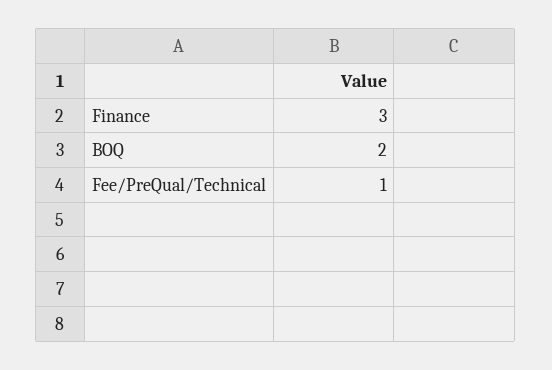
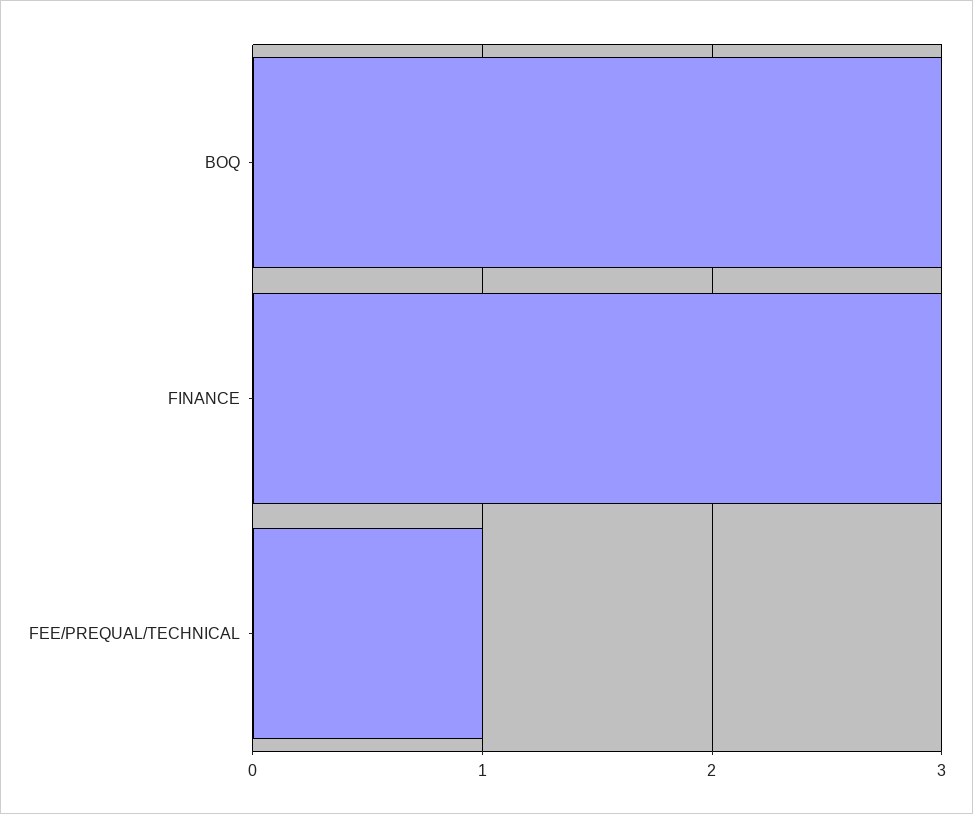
  {
    "Finance": 3,
-   "BOQ": 2,
+   "BOQ": 3,
    "Fee/PreQual/Technical": 1
  }

